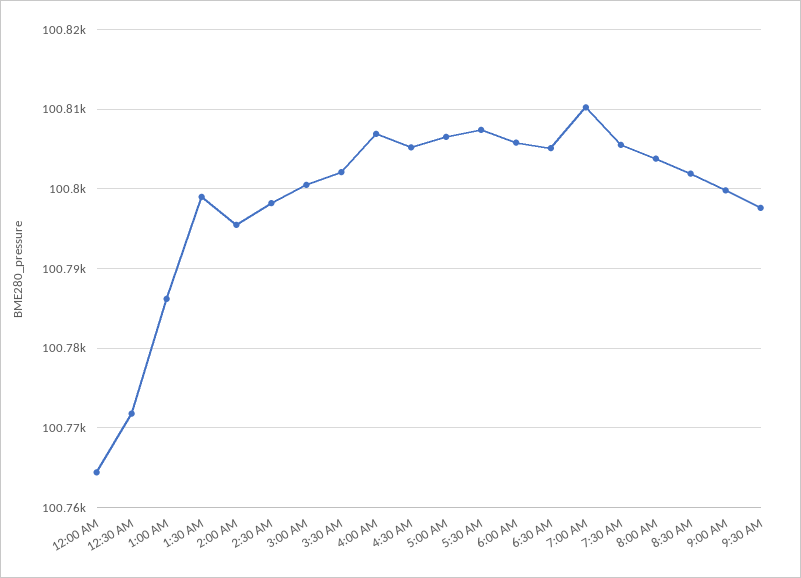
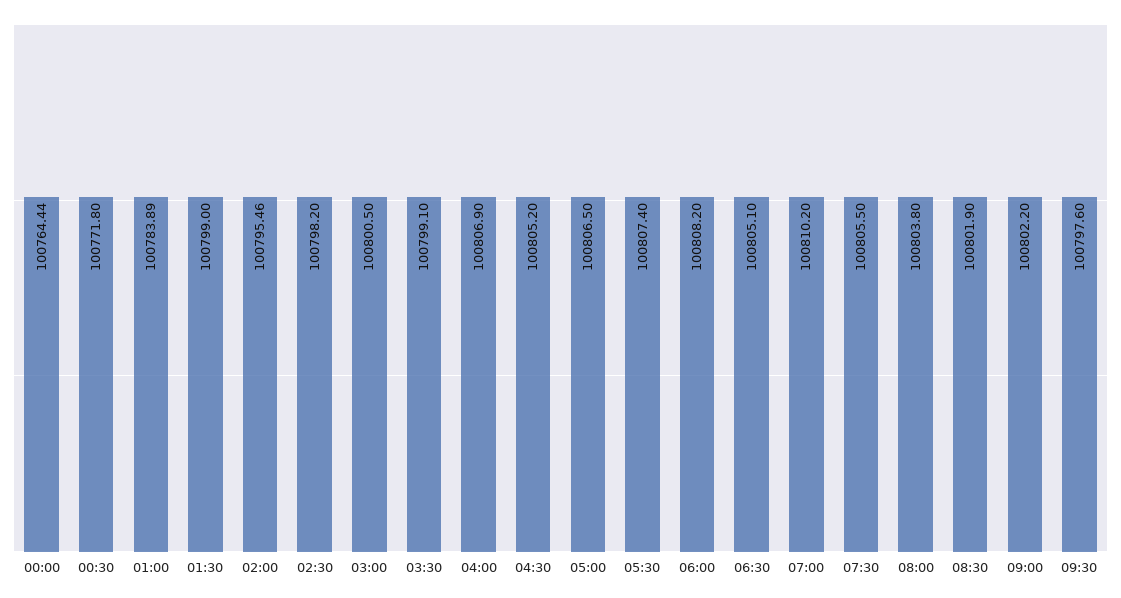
  {
    "12:00 AM": 100764.44,
    "12:30 AM": 100771.8,
-   "1:00 AM": 100786,
+   "1:00 AM": 100783.89,
    "1:30 AM": 100799,
    "2:00 AM": 100795.46,
    "2:30 AM": 100798.2,
    "3:00 AM": 100800.5,
-   "3:30 AM": 100802,
+   "3:30 AM": 100799.1,
    "4:00 AM": 100806.9,
    "4:30 AM": 100805.2,
    "5:00 AM": 100806.5,
    "5:30 AM": 100807.4,
-   "6:00 AM": 100806,
+   "6:00 AM": 100808.2,
    "6:30 AM": 100805.1,
    "7:00 AM": 100810.2,
    "7:30 AM": 100805.5,
    "8:00 AM": 100803.8,
    "8:30 AM": 100801.9,
-   "9:00 AM": 100800,
+   "9:00 AM": 100802.2,
    "9:30 AM": 100797.6
  }

